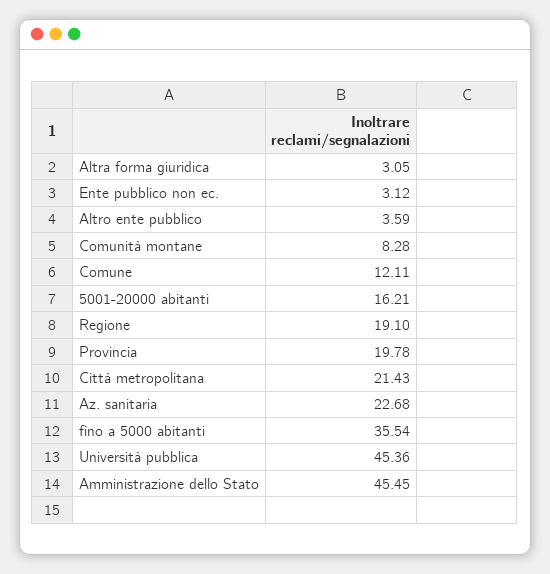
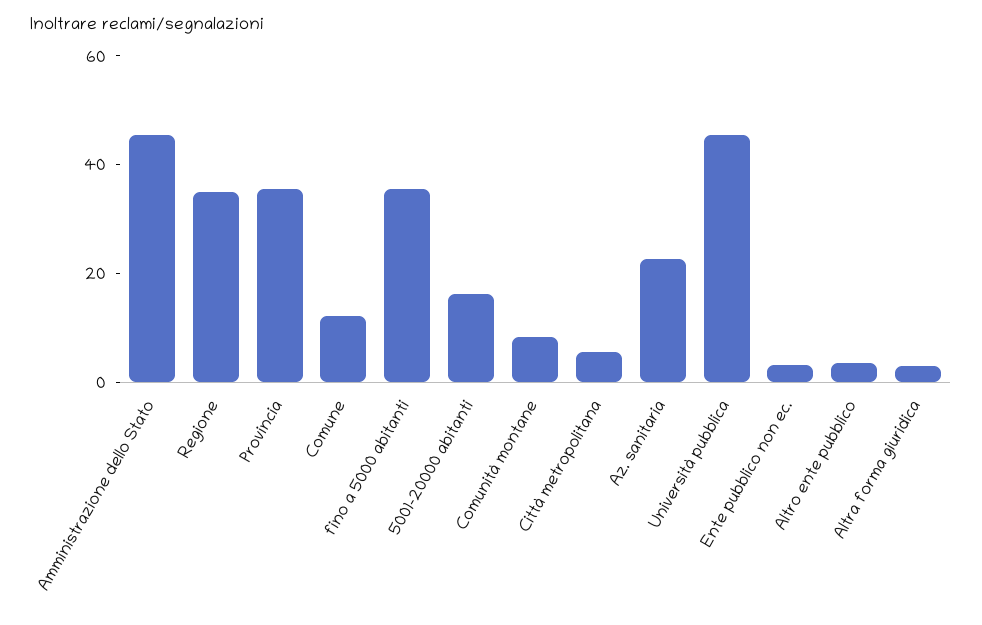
  {
    "Altra forma giuridica": 3.05,
    "Ente pubblico non ec.": 3.12,
    "Altro ente pubblico": 3.59,
    "Comunità montane": 8.28,
    "Comune": 12.11,
    "5001-20000 abitanti": 16.21,
-   "Regione": 19.1,
+   "Regione": 35,
-   "Provincia": 19.78,
+   "Provincia": 35,
-   "Città metropolitana": 21.43,
+   "Città metropolitana": 5,
    "Az. sanitaria": 22.68,
    "fino a 5000 abitanti": 35.54,
    "Università pubblica": 45.36,
    "Amministrazione dello Stato": 45.45
  }

